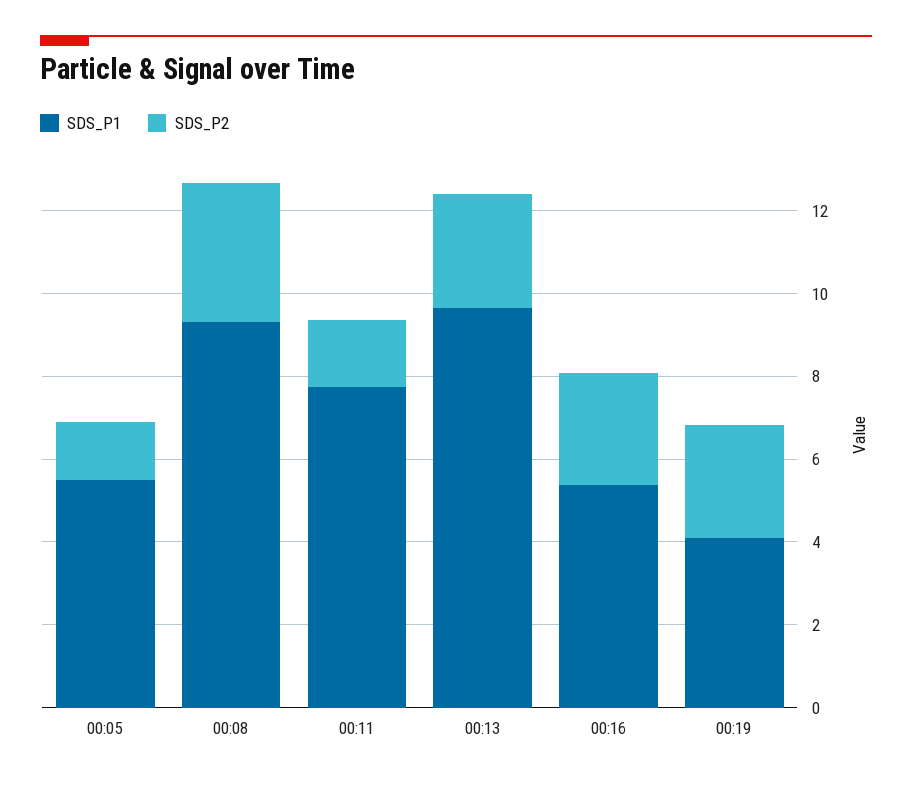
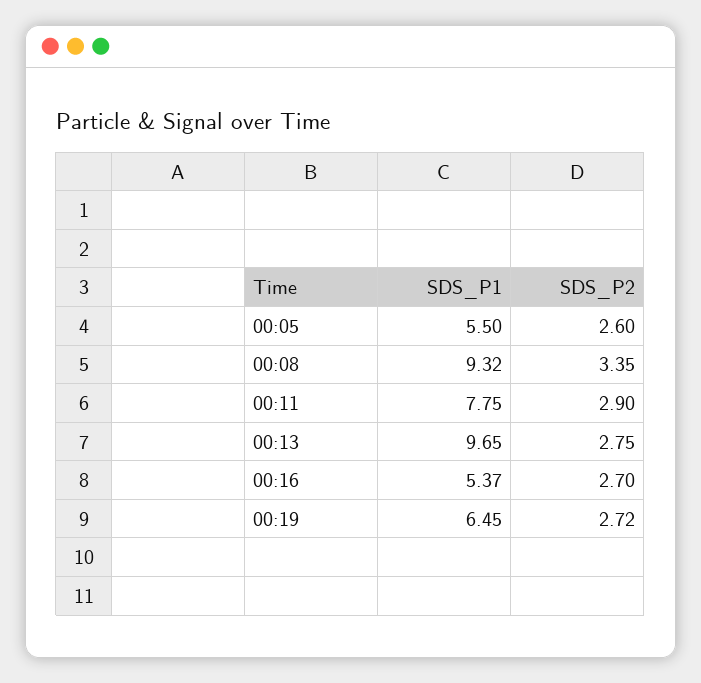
  {
    "SDS_P1": {
      "00:05": 5.5,
      "00:08": 9.32,
      "00:11": 7.75,
      "00:13": 9.65,
      "00:16": 5.37,
-     "00:19": 4
+     "00:19": 6.45
    },
    "SDS_P2": {
-     "00:05": 1.5,
+     "00:05": 2.6,
      "00:08": 3.35,
-     "00:11": 1.5,
+     "00:11": 2.9,
      "00:13": 2.75,
      "00:16": 2.7,
      "00:19": 2.72
    }
  }

